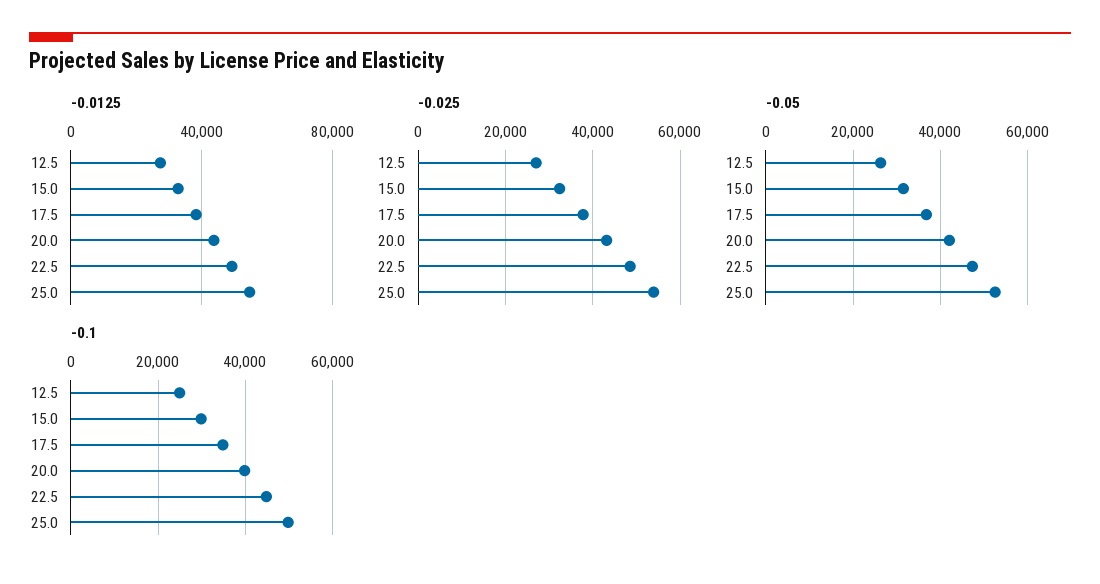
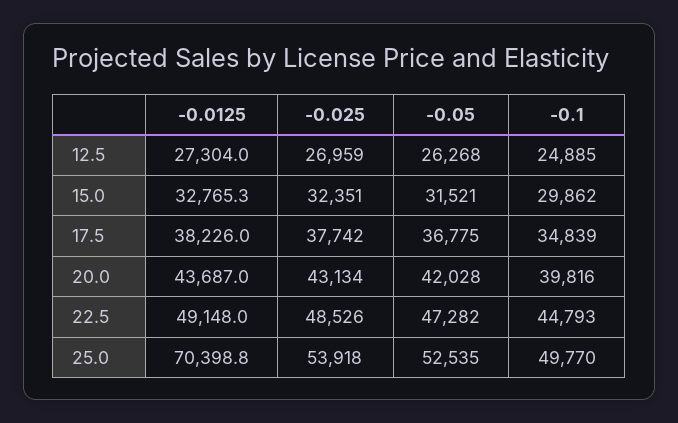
  {
    "-0.0125": {
      "12.5": 27304,
      "15.0": 32765.3,
      "17.5": 38226,
      "20.0": 43687,
      "22.5": 49148,
-     "25.0": 55000
+     "25.0": 70398.8
    },
    "-0.025": {
      "12.5": 26959,
      "15.0": 32351,
      "17.5": 37742,
      "20.0": 43134,
      "22.5": 48526,
      "25.0": 53918
    },
    "-0.05": {
      "12.5": 26268,
      "15.0": 31521,
      "17.5": 36775,
      "20.0": 42028,
      "22.5": 47282,
      "25.0": 52535
    },
    "-0.1": {
      "12.5": 24885,
      "15.0": 29862,
      "17.5": 34839,
      "20.0": 39816,
      "22.5": 44793,
      "25.0": 49770
    }
  }

